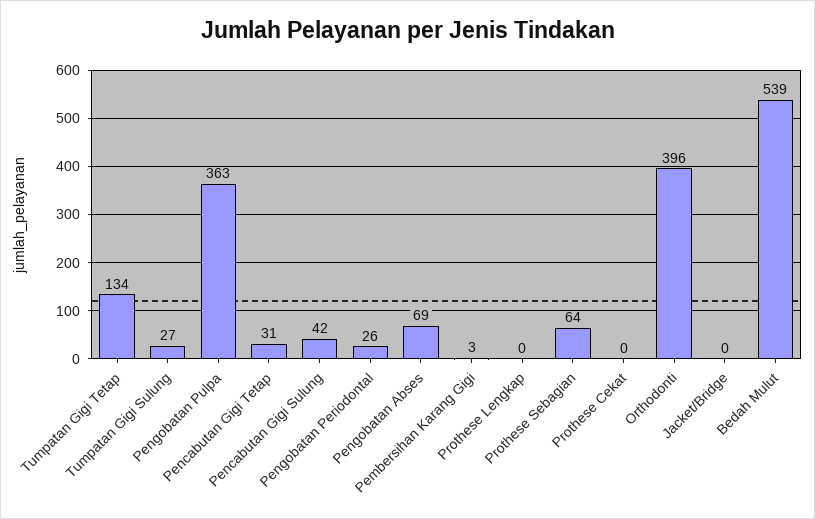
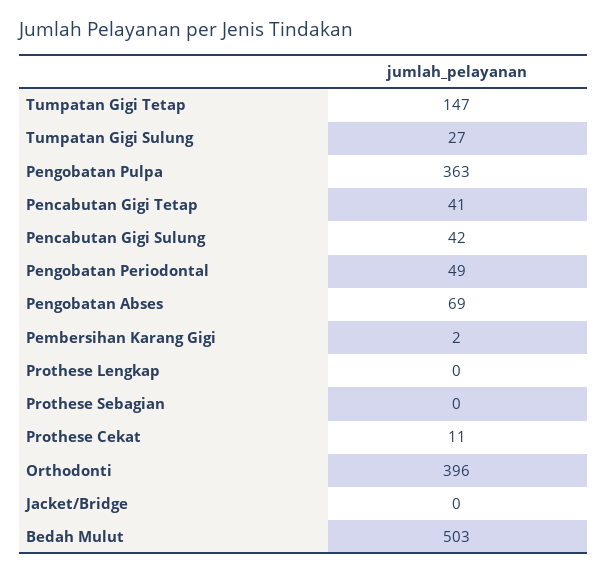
  {
-   "Tumpatan Gigi Tetap": 134,
+   "Tumpatan Gigi Tetap": 147,
    "Tumpatan Gigi Sulung": 27,
    "Pengobatan Pulpa": 363,
-   "Pencabutan Gigi Tetap": 31,
+   "Pencabutan Gigi Tetap": 41,
    "Pencabutan Gigi Sulung": 42,
-   "Pengobatan Periodontal": 26,
+   "Pengobatan Periodontal": 49,
    "Pengobatan Abses": 69,
-   "Pembersihan Karang Gigi": 3,
+   "Pembersihan Karang Gigi": 2,
    "Prothese Lengkap": 0,
-   "Prothese Sebagian": 64,
+   "Prothese Sebagian": 0,
-   "Prothese Cekat": 0,
+   "Prothese Cekat": 11,
    "Orthodonti": 396,
    "Jacket/Bridge": 0,
-   "Bedah Mulut": 539
+   "Bedah Mulut": 503
  }

